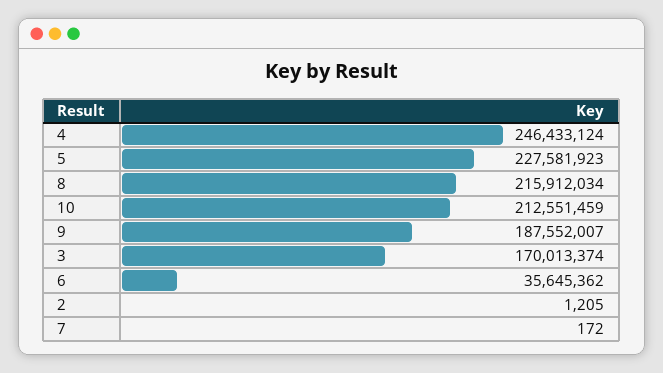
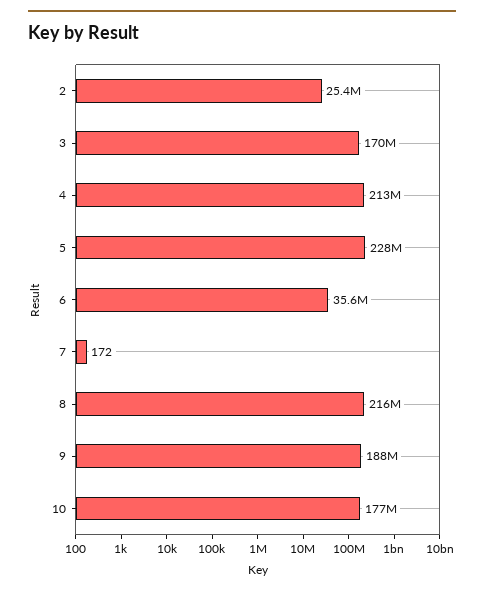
  {
-   "4": 246433124,
+   "4": 213000000,
    "5": 227581923,
    "8": 215912034,
-   "10": 212551459,
+   "10": 177000000,
    "9": 187552007,
    "3": 170013374,
    "6": 35645362,
-   "2": 1205,
+   "2": 25400000,
    "7": 172
  }

